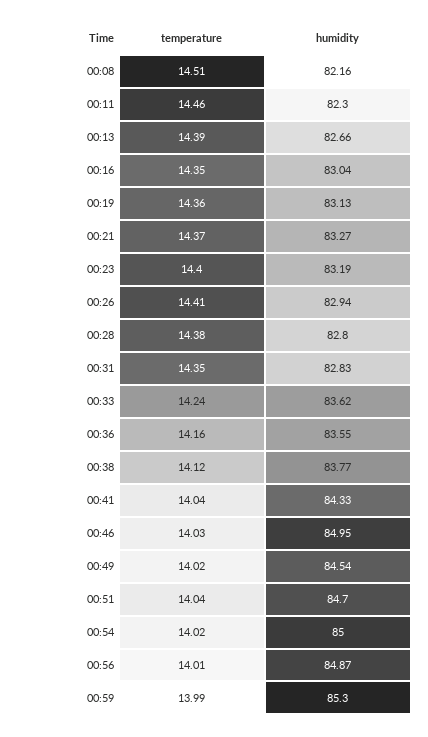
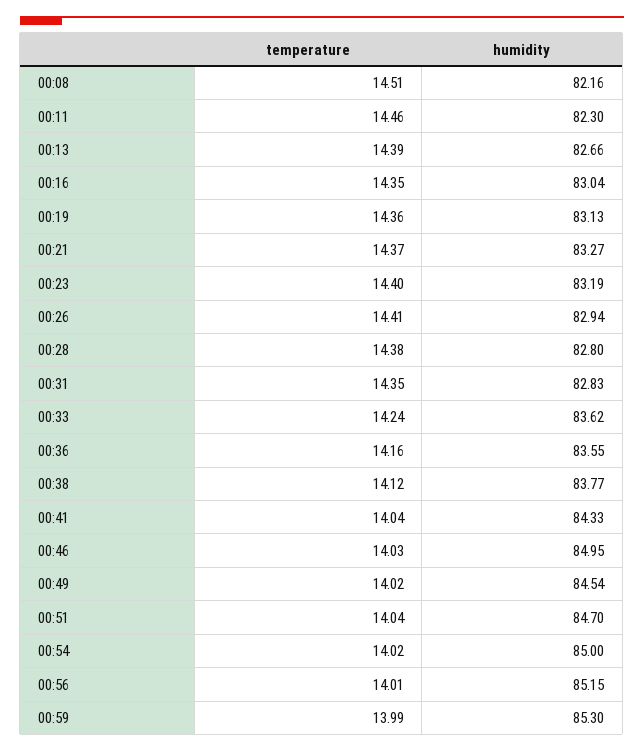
  {
    "temperature": {
      "00:08": 14.51,
      "00:11": 14.46,
      "00:13": 14.39,
      "00:16": 14.35,
      "00:19": 14.36,
      "00:21": 14.37,
      "00:23": 14.4,
      "00:26": 14.41,
      "00:28": 14.38,
      "00:31": 14.35,
      "00:33": 14.24,
      "00:36": 14.16,
      "00:38": 14.12,
      "00:41": 14.04,
      "00:46": 14.03,
      "00:49": 14.02,
      "00:51": 14.04,
      "00:54": 14.02,
      "00:56": 14.01,
      "00:59": 13.99
    },
    "humidity": {
      "00:08": 82.16,
      "00:11": 82.3,
      "00:13": 82.66,
      "00:16": 83.04,
      "00:19": 83.13,
      "00:21": 83.27,
      "00:23": 83.19,
      "00:26": 82.94,
      "00:28": 82.8,
      "00:31": 82.83,
      "00:33": 83.62,
      "00:36": 83.55,
      "00:38": 83.77,
      "00:41": 84.33,
      "00:46": 84.95,
      "00:49": 84.54,
      "00:51": 84.7,
      "00:54": 85,
-     "00:56": 84.87,
+     "00:56": 85.15,
      "00:59": 85.3
    }
  }

